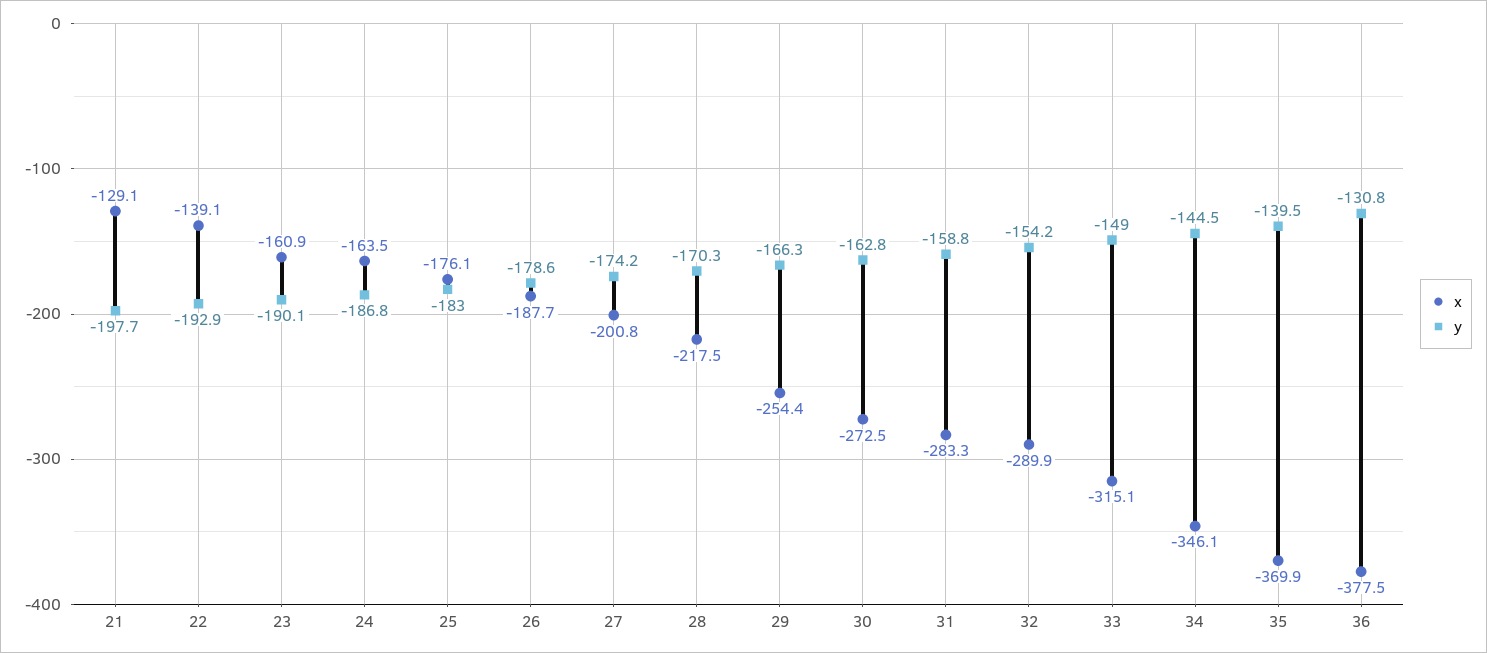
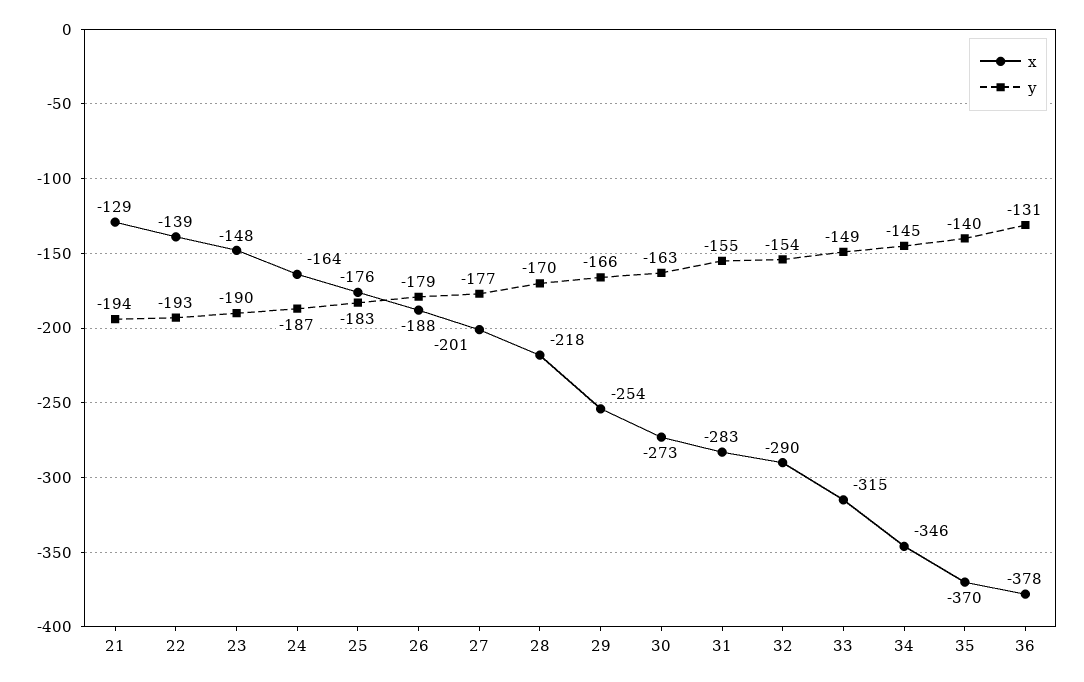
  {
    "x": {
      "21": -129.1,
      "22": -139.1,
-     "23": -160.9,
+     "23": -148,
      "24": -163.5,
      "25": -176.1,
      "26": -187.7,
      "27": -200.8,
      "28": -217.5,
      "29": -254.4,
      "30": -272.5,
      "31": -283.3,
      "32": -289.9,
      "33": -315.1,
      "34": -346.1,
      "35": -369.9,
      "36": -377.5
    },
    "y": {
-     "21": -197.7,
+     "21": -194,
      "22": -192.9,
      "23": -190.1,
      "24": -186.8,
      "25": -183,
      "26": -178.6,
-     "27": -174.2,
+     "27": -177,
      "28": -170.3,
      "29": -166.3,
      "30": -162.8,
-     "31": -158.8,
+     "31": -155,
      "32": -154.2,
      "33": -149,
      "34": -144.5,
      "35": -139.5,
      "36": -130.8
    }
  }

